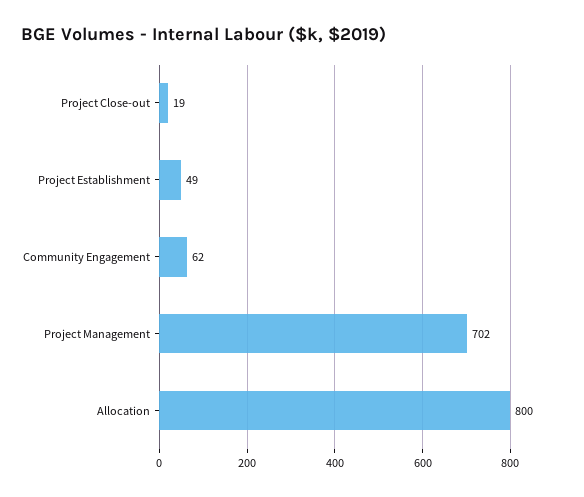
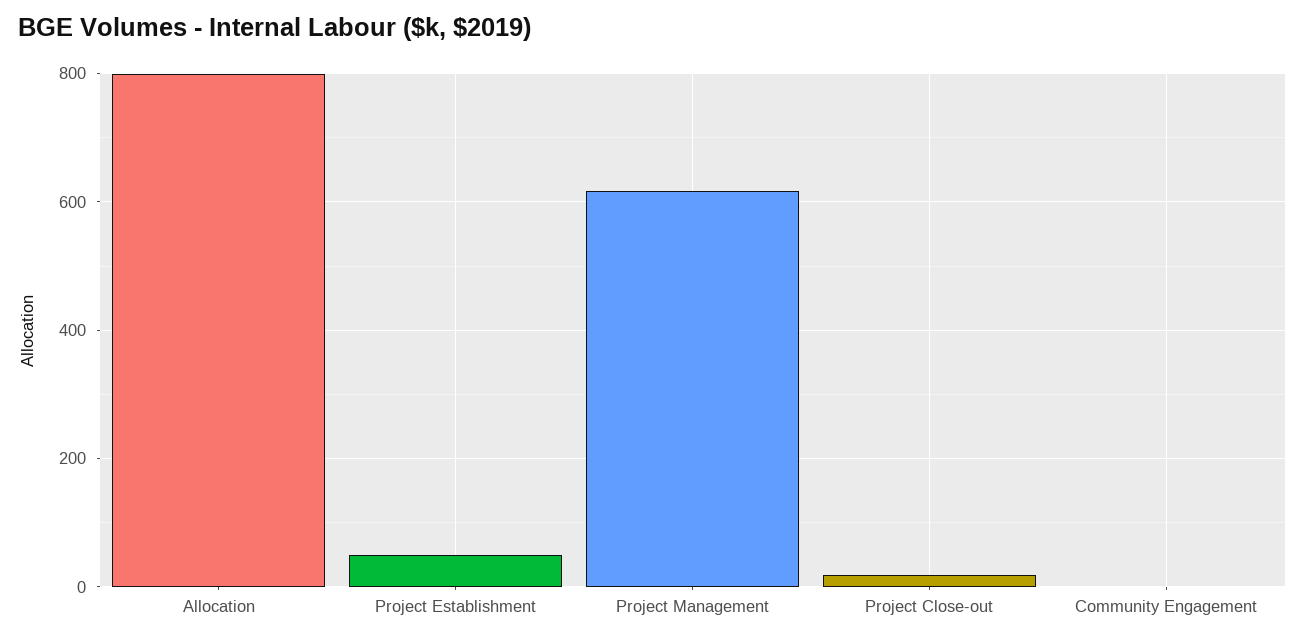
  {
    "Project Close-out": 19,
    "Project Establishment": 49,
-   "Community Engagement": 62,
+   "Community Engagement": 0,
-   "Project Management": 702,
+   "Project Management": 620,
    "Allocation": 800
  }

